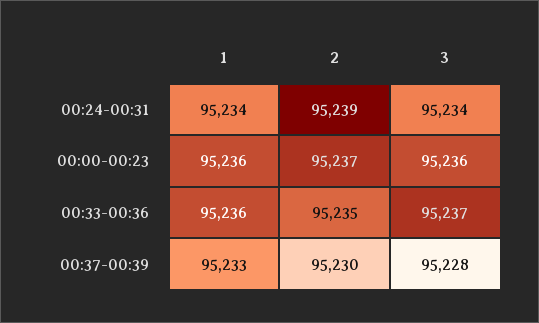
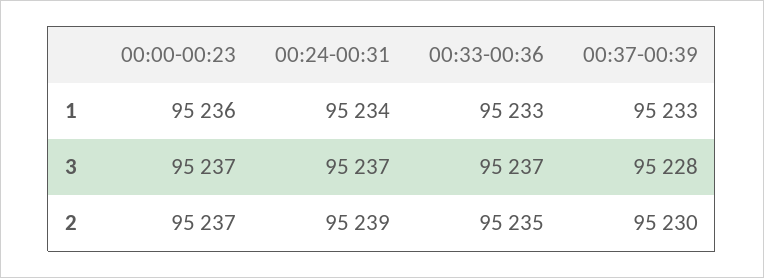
  {
    "1": {
      "00:24-00:31": 95234,
      "00:00-00:23": 95236,
-     "00:33-00:36": 95236,
+     "00:33-00:36": 95233,
      "00:37-00:39": 95233
    },
    "2": {
      "00:24-00:31": 95239,
      "00:00-00:23": 95237,
      "00:33-00:36": 95235,
      "00:37-00:39": 95230
    },
    "3": {
-     "00:24-00:31": 95234,
+     "00:24-00:31": 95237,
-     "00:00-00:23": 95236,
+     "00:00-00:23": 95237,
      "00:33-00:36": 95237,
      "00:37-00:39": 95228
    }
  }

